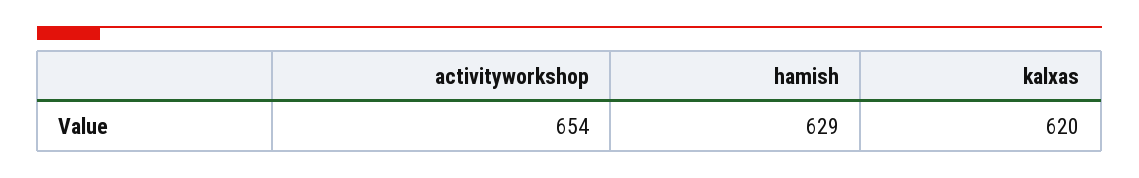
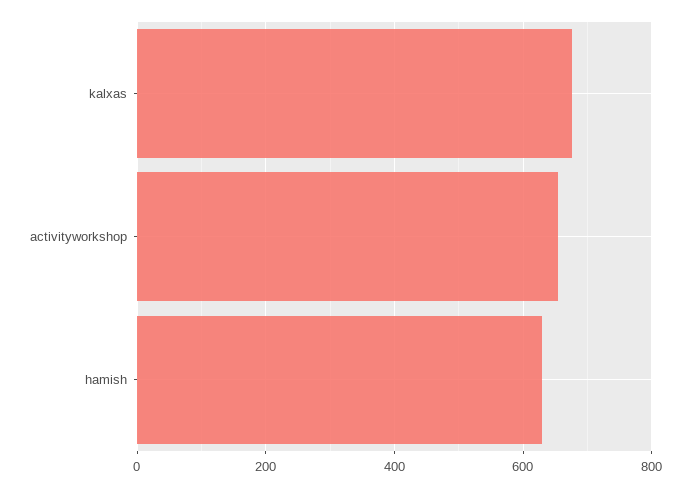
  {
    "activityworkshop": 654,
    "hamish": 629,
-   "kalxas": 620
+   "kalxas": 680
  }

